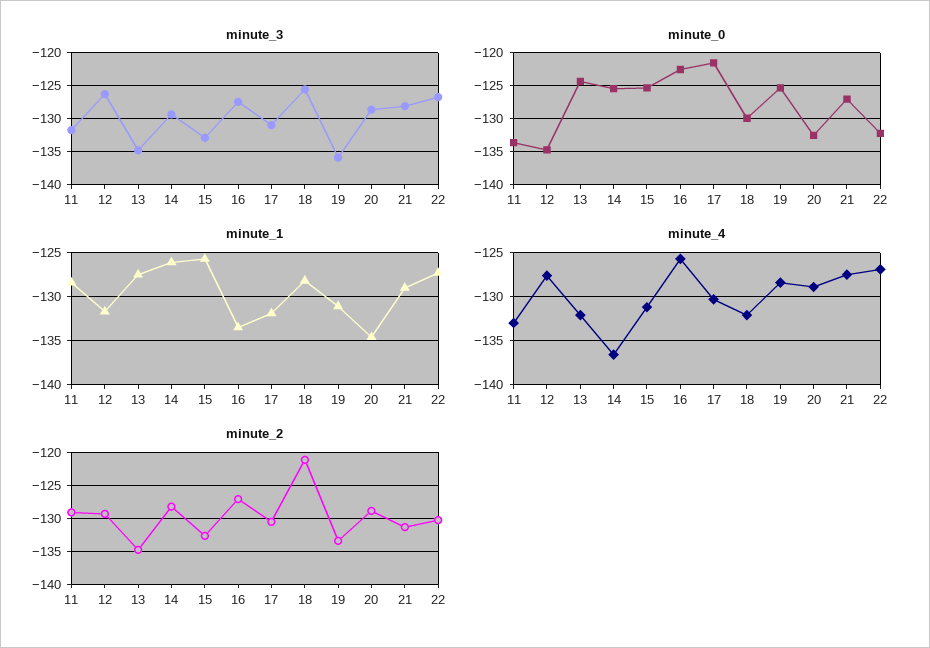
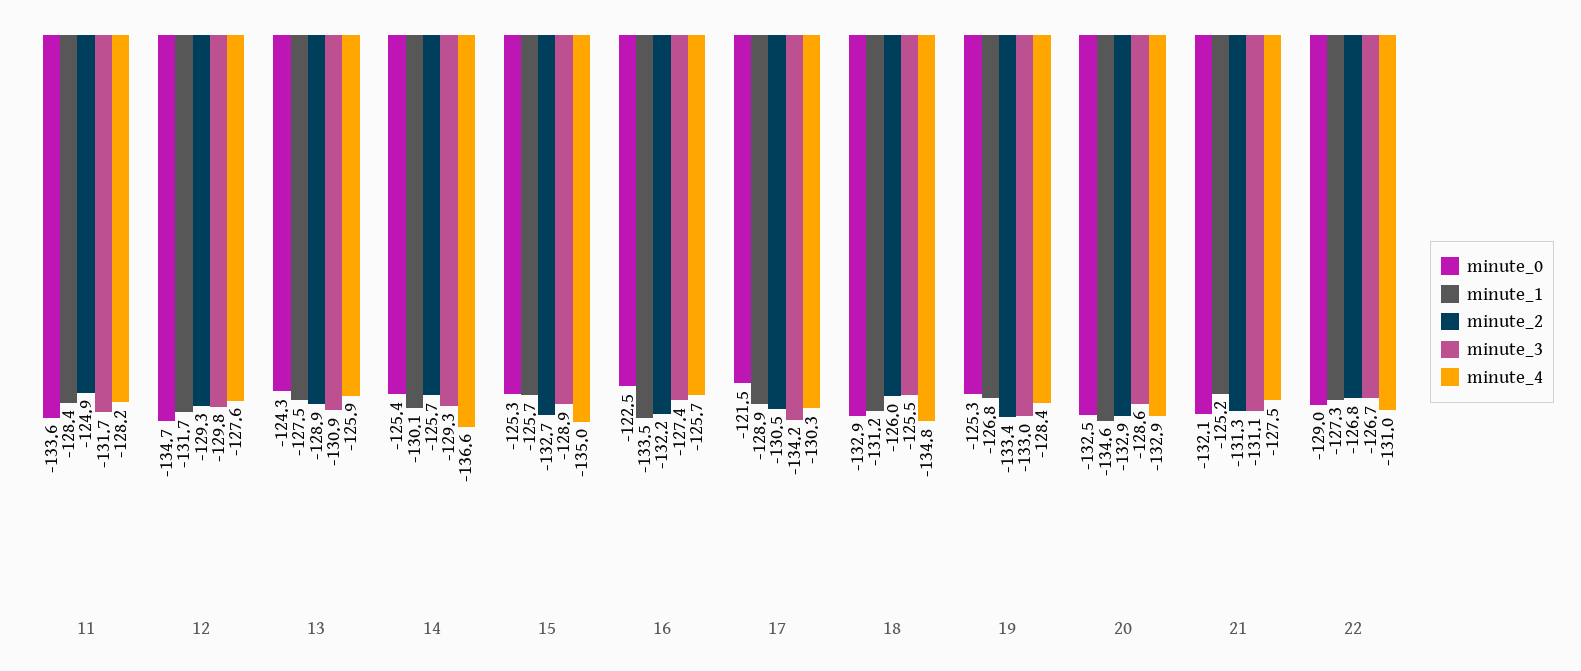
  {
    "minute_3": {
      "11": -131.7,
-     "12": -126,
+     "12": -129.8,
-     "13": -135,
+     "13": -130.9,
      "14": -129.3,
-     "15": -133,
+     "15": -128.9,
      "16": -127.4,
-     "17": -131,
+     "17": -134.2,
      "18": -125.5,
-     "19": -136,
+     "19": -133,
      "20": -128.6,
-     "21": -128,
+     "21": -131.1,
      "22": -126.7
    },
    "minute_0": {
      "11": -133.6,
      "12": -134.7,
      "13": -124.3,
      "14": -125.4,
      "15": -125.3,
      "16": -122.5,
      "17": -121.5,
-     "18": -130,
+     "18": -132.9,
      "19": -125.3,
      "20": -132.5,
-     "21": -127,
+     "21": -132.1,
-     "22": -132
+     "22": -129
    },
    "minute_1": {
      "11": -128.4,
      "12": -131.7,
      "13": -127.5,
-     "14": -126,
+     "14": -130.1,
      "15": -125.7,
      "16": -133.5,
-     "17": -132,
+     "17": -128.9,
-     "18": -128,
+     "18": -131.2,
-     "19": -131,
+     "19": -126.8,
      "20": -134.6,
-     "21": -129,
+     "21": -125.2,
      "22": -127.3
    },
    "minute_4": {
-     "11": -133,
+     "11": -128.2,
      "12": -127.6,
-     "13": -132,
+     "13": -125.9,
      "14": -136.6,
-     "15": -131,
+     "15": -135,
      "16": -125.7,
      "17": -130.3,
-     "18": -132,
+     "18": -134.8,
      "19": -128.4,
-     "20": -129,
+     "20": -132.9,
      "21": -127.5,
-     "22": -127
+     "22": -131
    },
    "minute_2": {
-     "11": -129,
+     "11": -124.9,
      "12": -129.3,
-     "13": -135,
+     "13": -128.9,
-     "14": -128,
+     "14": -125.7,
      "15": -132.7,
-     "16": -127,
+     "16": -132.2,
      "17": -130.5,
-     "18": -121,
+     "18": -126,
      "19": -133.4,
-     "20": -129,
+     "20": -132.9,
      "21": -131.3,
-     "22": -130
+     "22": -126.8
    }
  }

